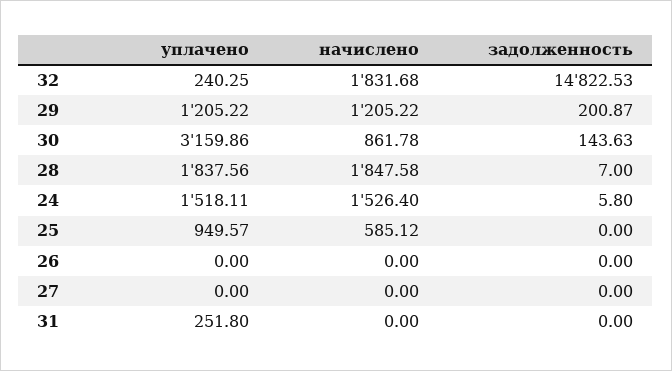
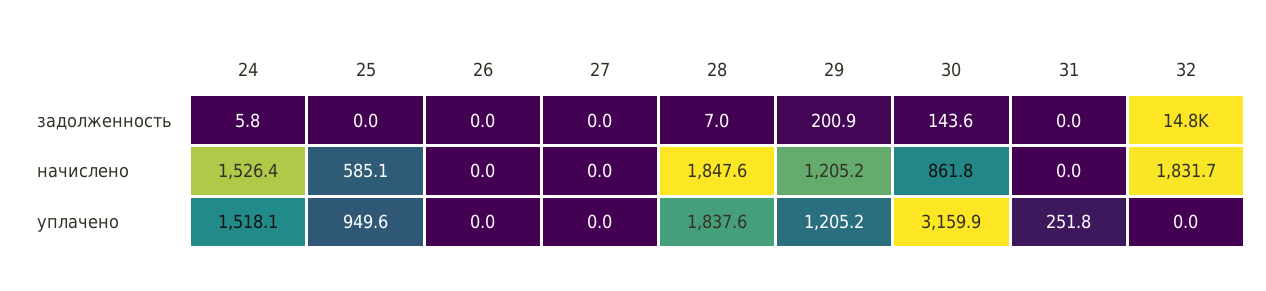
  {
    "уплачено": {
-     "32": 240.25,
+     "32": 0,
      "29": 1205.22,
      "30": 3159.86,
      "28": 1837.56,
      "24": 1518.11,
      "25": 949.57,
      "26": 0,
      "27": 0,
      "31": 251.8
    },
    "начислено": {
      "32": 1831.68,
      "29": 1205.22,
      "30": 861.78,
      "28": 1847.58,
      "24": 1526.4,
      "25": 585.12,
      "26": 0,
      "27": 0,
      "31": 0
    },
    "задолженность": {
      "32": 14822.53,
      "29": 200.87,
      "30": 143.63,
      "28": 7,
      "24": 5.8,
      "25": 0,
      "26": 0,
      "27": 0,
      "31": 0
    }
  }

